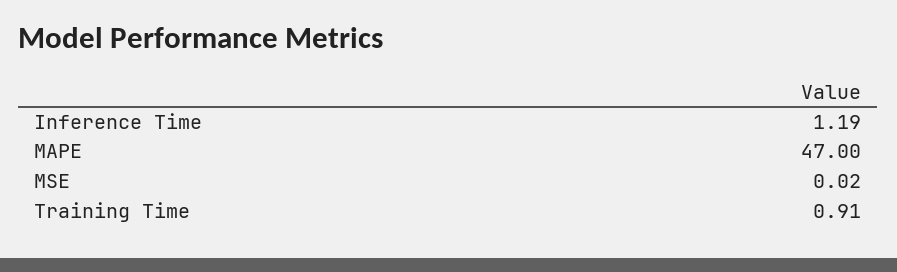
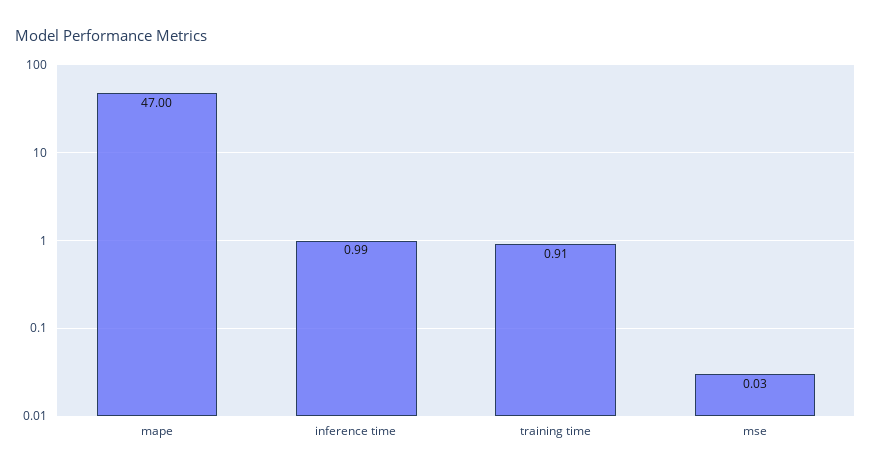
  {
-   "Inference Time": 1.19,
+   "Inference Time": 0.99,
    "MAPE": 47,
-   "MSE": 0.02,
+   "MSE": 0.03,
    "Training Time": 0.91
  }

